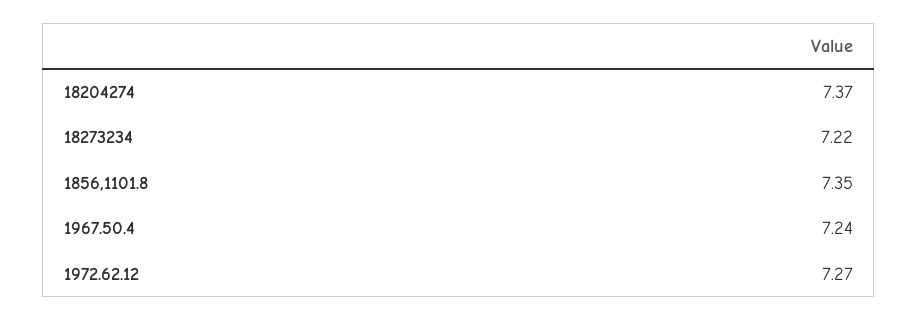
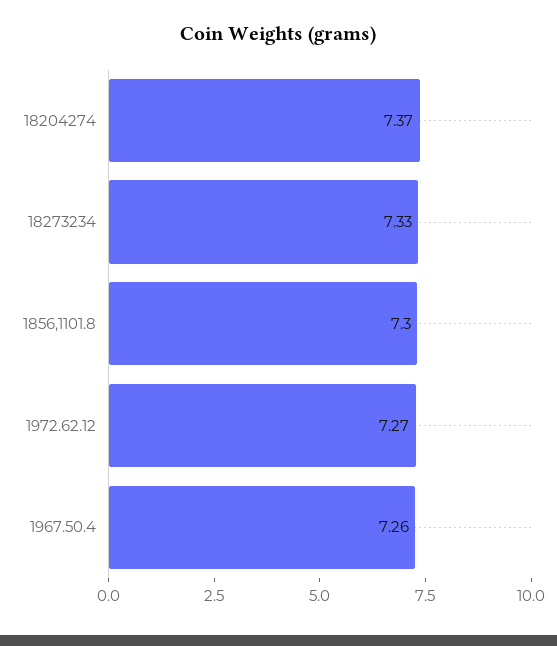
  {
    "18204274": 7.37,
-   "18273234": 7.22,
+   "18273234": 7.33,
-   "1856,1101.8": 7.35,
+   "1856,1101.8": 7.3,
-   "1967.50.4": 7.24,
+   "1967.50.4": 7.26,
    "1972.62.12": 7.27
  }

